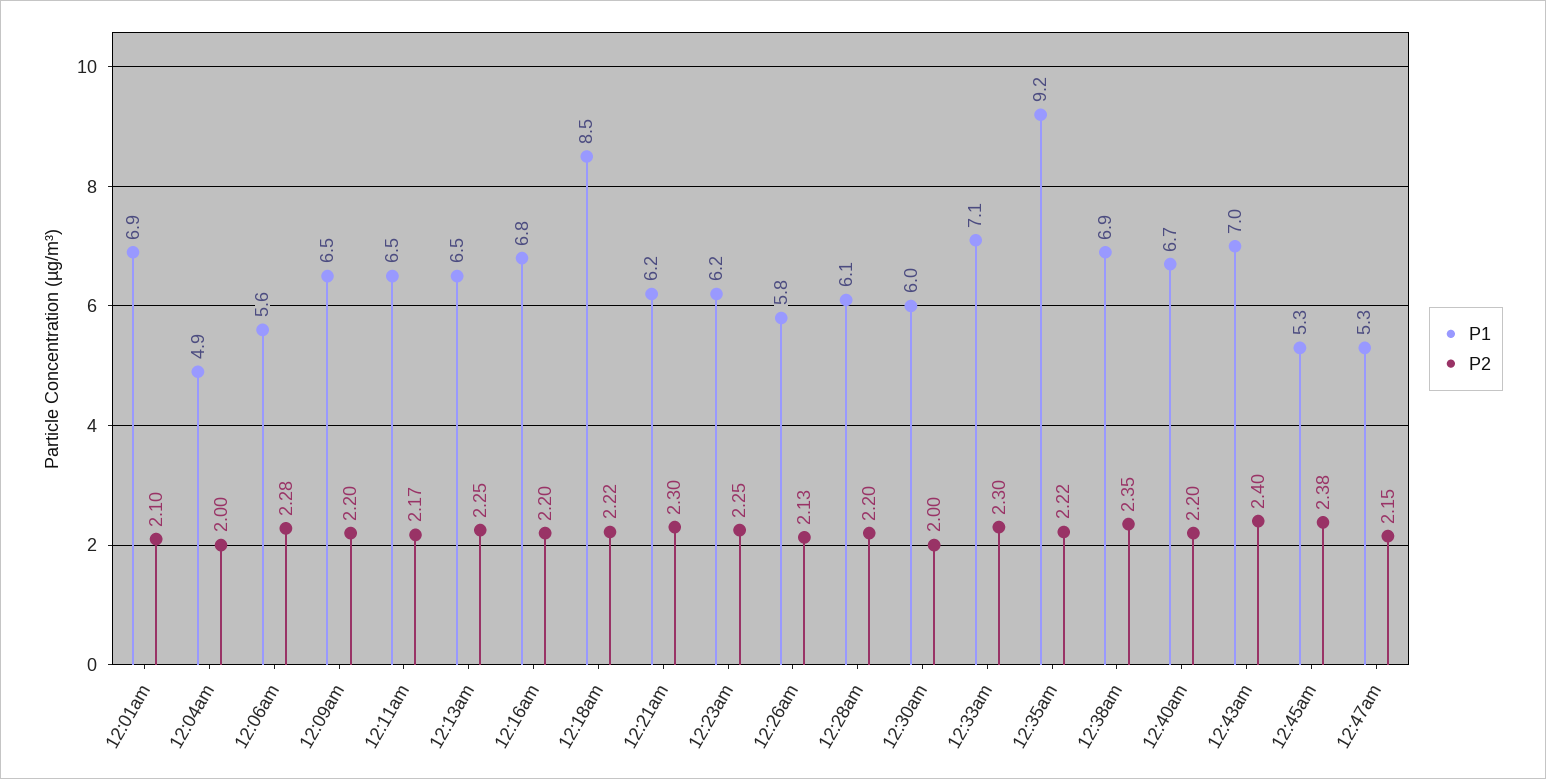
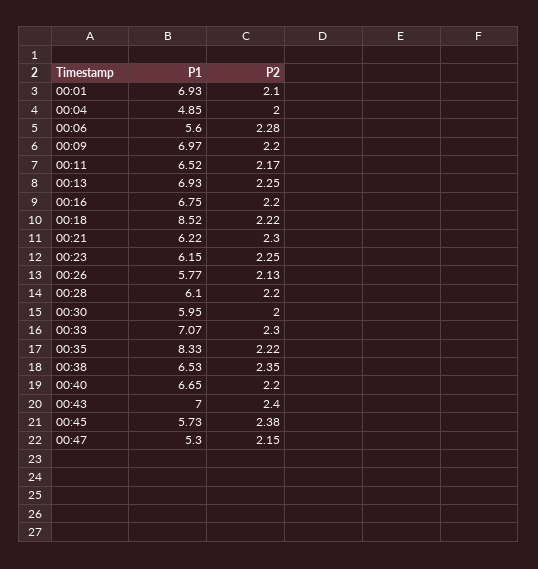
  {
    "P1": {
      "12:01am": 6.93,
      "12:04am": 4.85,
      "12:06am": 5.6,
-     "12:09am": 6.5,
+     "12:09am": 6.97,
      "12:11am": 6.52,
-     "12:13am": 6.5,
+     "12:13am": 6.93,
      "12:16am": 6.75,
      "12:18am": 8.52,
      "12:21am": 6.22,
      "12:23am": 6.15,
      "12:26am": 5.77,
      "12:28am": 6.1,
      "12:30am": 5.95,
      "12:33am": 7.07,
-     "12:35am": 9.2,
+     "12:35am": 8.33,
-     "12:38am": 6.9,
+     "12:38am": 6.53,
      "12:40am": 6.65,
      "12:43am": 7,
-     "12:45am": 5.3,
+     "12:45am": 5.73,
      "12:47am": 5.3
    },
    "P2": {
      "12:01am": 2.1,
      "12:04am": 2,
      "12:06am": 2.28,
      "12:09am": 2.2,
      "12:11am": 2.17,
      "12:13am": 2.25,
      "12:16am": 2.2,
      "12:18am": 2.22,
      "12:21am": 2.3,
      "12:23am": 2.25,
      "12:26am": 2.13,
      "12:28am": 2.2,
      "12:30am": 2,
      "12:33am": 2.3,
      "12:35am": 2.22,
      "12:38am": 2.35,
      "12:40am": 2.2,
      "12:43am": 2.4,
      "12:45am": 2.38,
      "12:47am": 2.15
    }
  }

